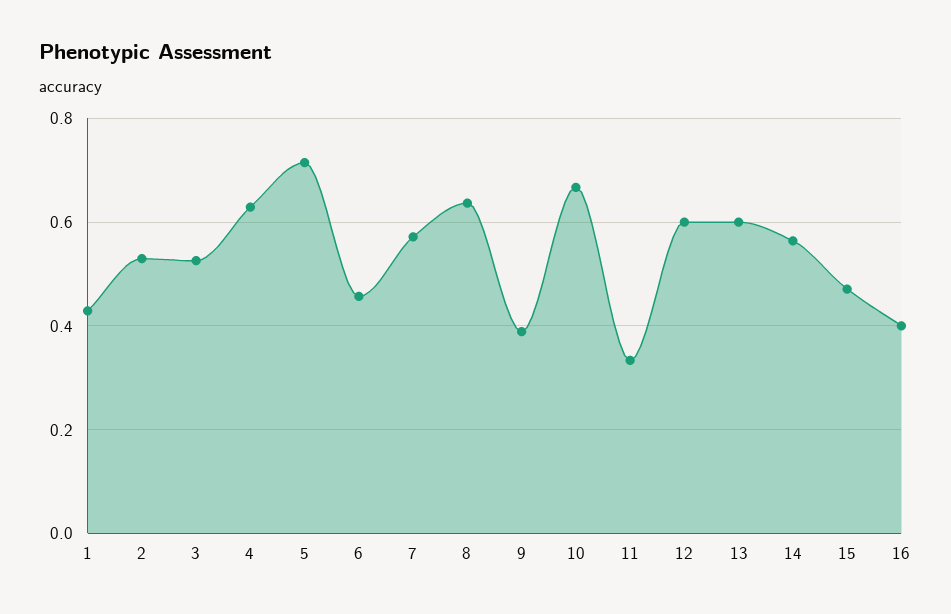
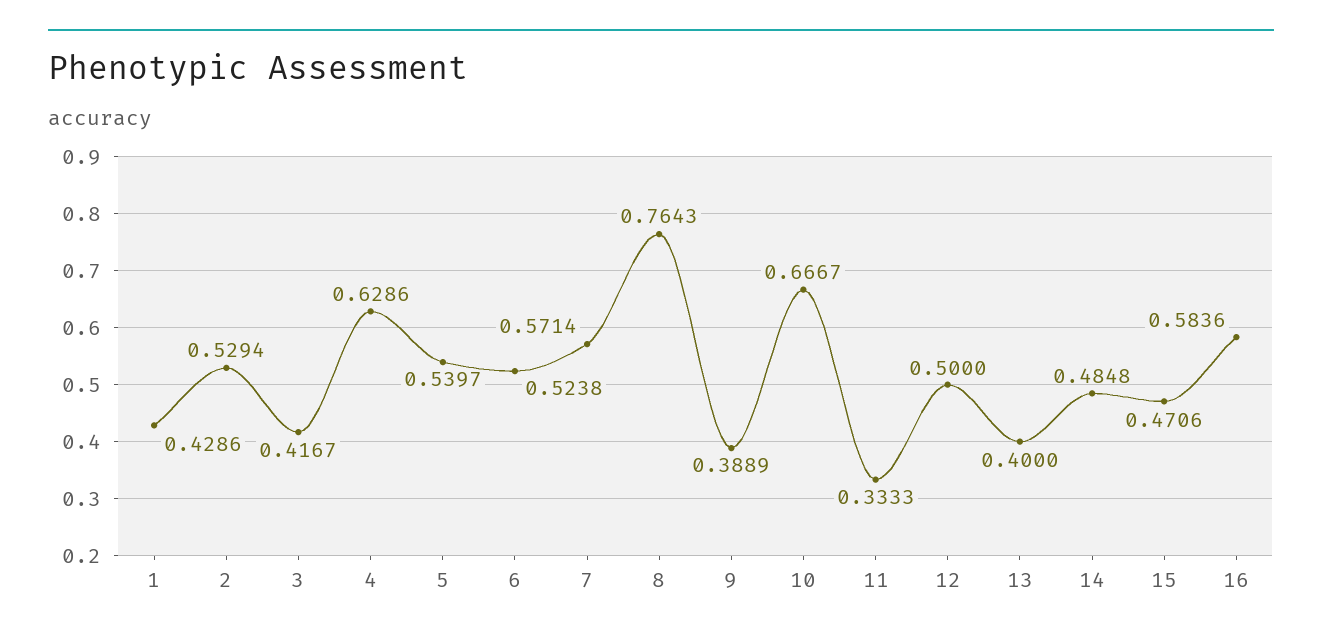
  {
    "1": 0.4286,
    "2": 0.5294,
-   "3": 0.52,
+   "3": 0.4167,
    "4": 0.6286,
-   "5": 0.72,
+   "5": 0.5397,
-   "6": 0.46,
+   "6": 0.5238,
    "7": 0.5714,
-   "8": 0.64,
+   "8": 0.7643,
    "9": 0.3889,
    "10": 0.6667,
    "11": 0.3333,
-   "12": 0.6,
+   "12": 0.5,
-   "13": 0.6,
+   "13": 0.4,
-   "14": 0.56,
+   "14": 0.4848,
    "15": 0.4706,
-   "16": 0.4
+   "16": 0.5836
  }

